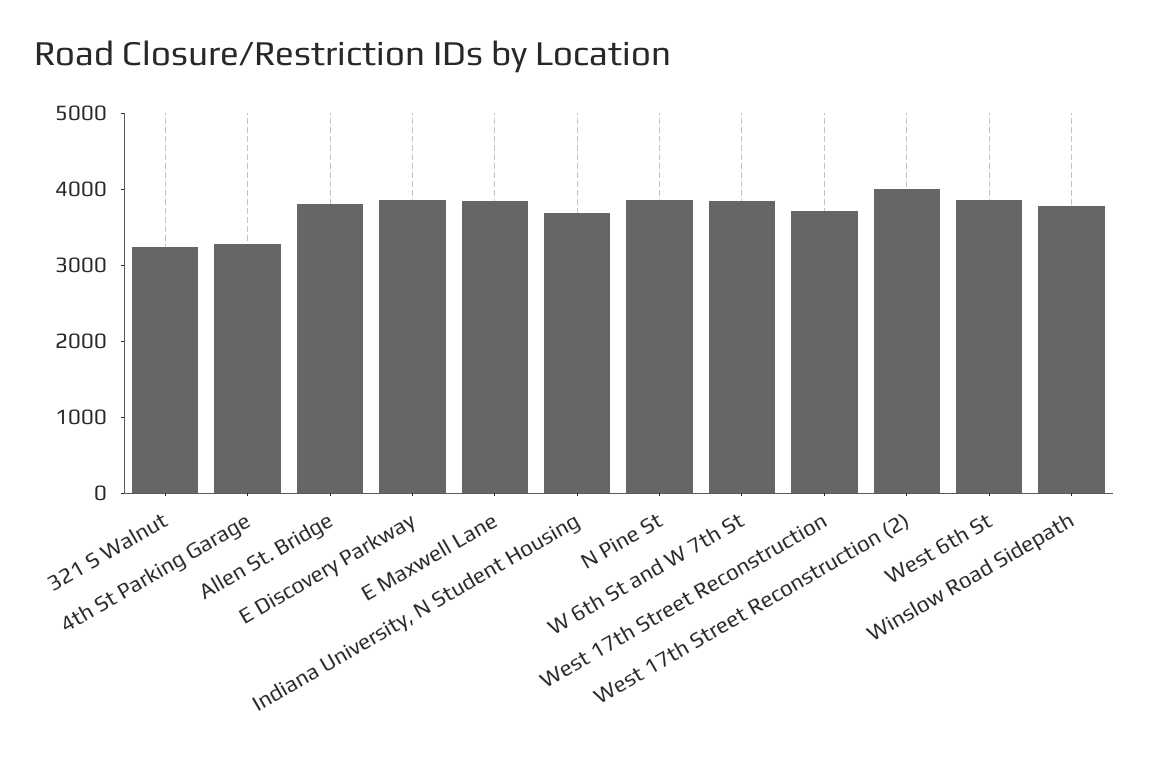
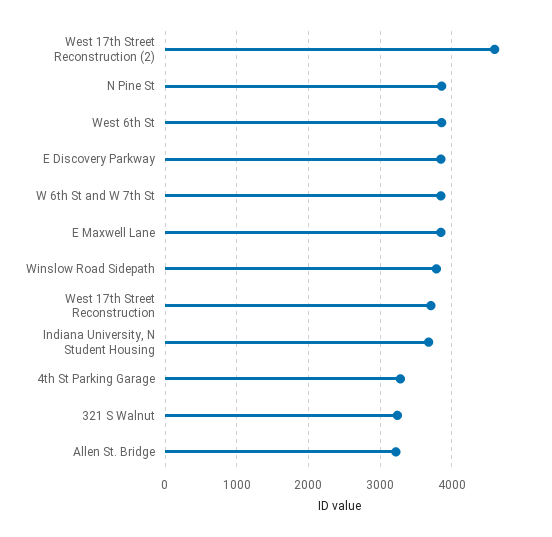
  {
    "321 S Walnut": 3200,
    "4th St Parking Garage": 3300,
-   "Allen St. Bridge": 3800,
+   "Allen St. Bridge": 3200,
    "E Discovery Parkway": 3900,
    "E Maxwell Lane": 3800,
    "Indiana University, N Student Housing": 3700,
    "N Pine St": 3900,
    "W 6th St and W 7th St": 3800,
    "West 17th Street Reconstruction": 3700,
-   "West 17th Street Reconstruction (2)": 4000,
+   "West 17th Street Reconstruction (2)": 4600,
    "West 6th St": 3900,
    "Winslow Road Sidepath": 3800
  }

